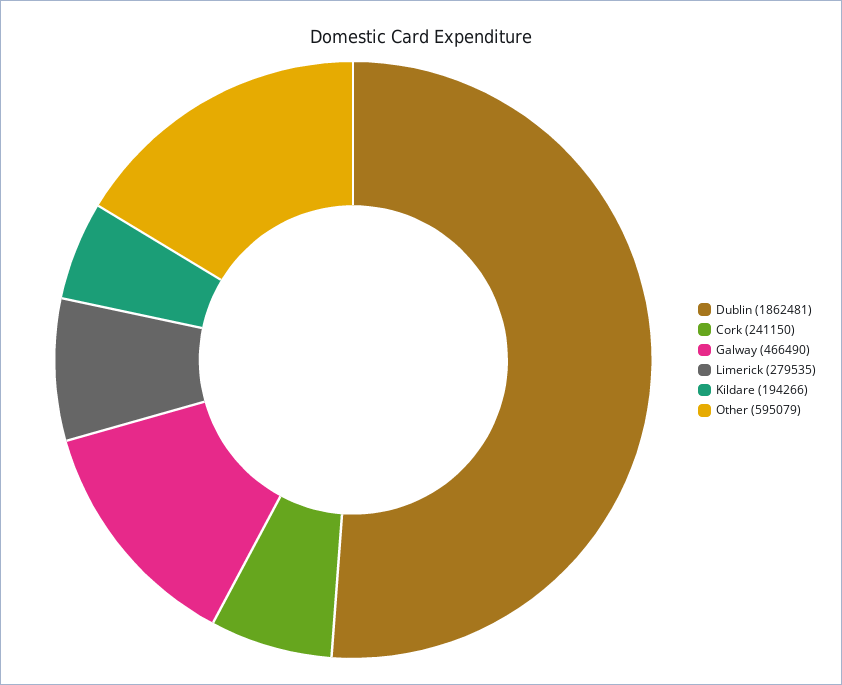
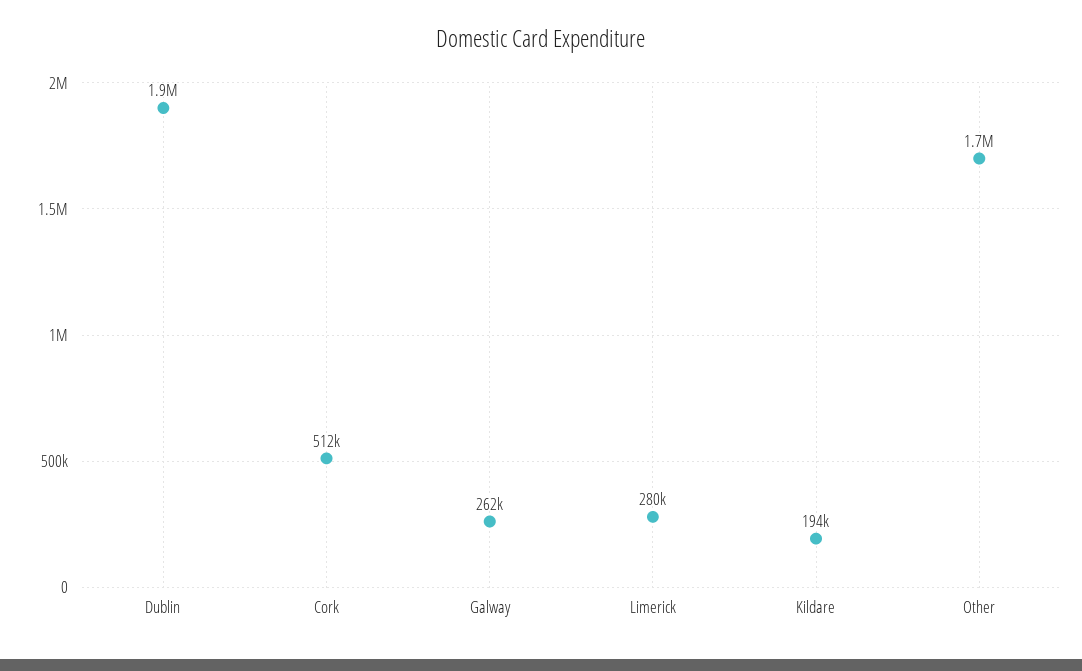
  {
    "Dublin": 1862481,
-   "Cork": 241150,
+   "Cork": 512000,
-   "Galway": 466490,
+   "Galway": 262000,
    "Limerick": 279535,
    "Kildare": 194266,
-   "Other": 595079
+   "Other": 1700000
  }

